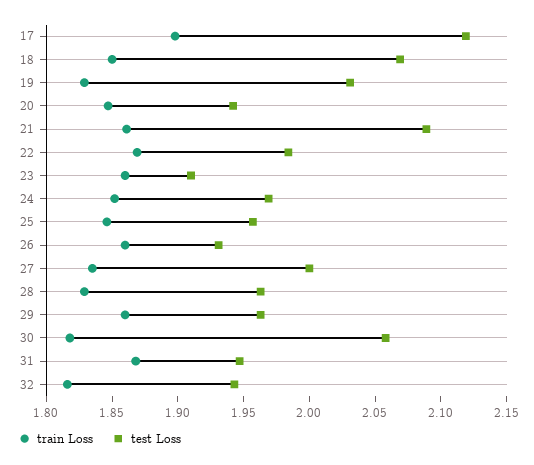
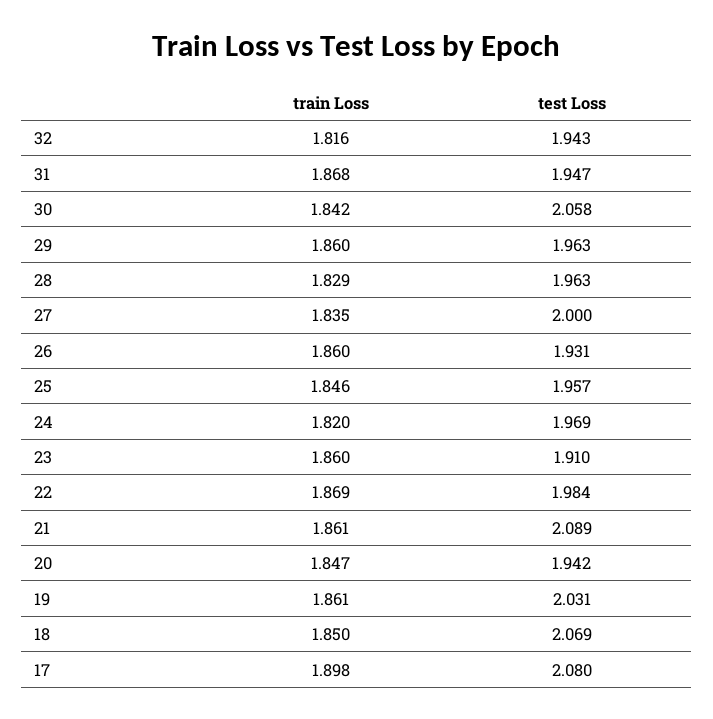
  {
    "train Loss": {
      "17": 1.898,
      "18": 1.85,
-     "19": 1.83,
+     "19": 1.861,
      "20": 1.847,
      "21": 1.861,
      "22": 1.869,
      "23": 1.86,
-     "24": 1.85,
+     "24": 1.82,
      "25": 1.846,
      "26": 1.86,
      "27": 1.835,
      "28": 1.829,
      "29": 1.86,
-     "30": 1.82,
+     "30": 1.842,
      "31": 1.868,
      "32": 1.816
    },
    "test Loss": {
-     "17": 2.12,
+     "17": 2.08,
      "18": 2.069,
      "19": 2.031,
      "20": 1.942,
      "21": 2.089,
      "22": 1.984,
      "23": 1.91,
      "24": 1.969,
      "25": 1.957,
      "26": 1.931,
      "27": 2,
      "28": 1.963,
      "29": 1.963,
      "30": 2.058,
      "31": 1.947,
      "32": 1.943
    }
  }

